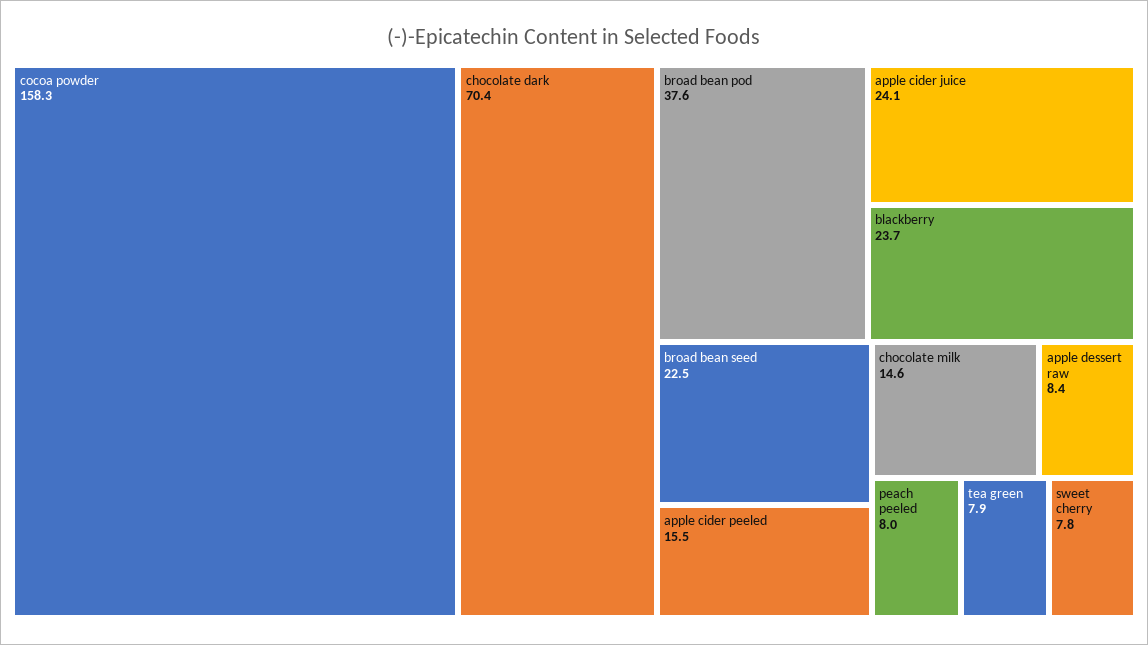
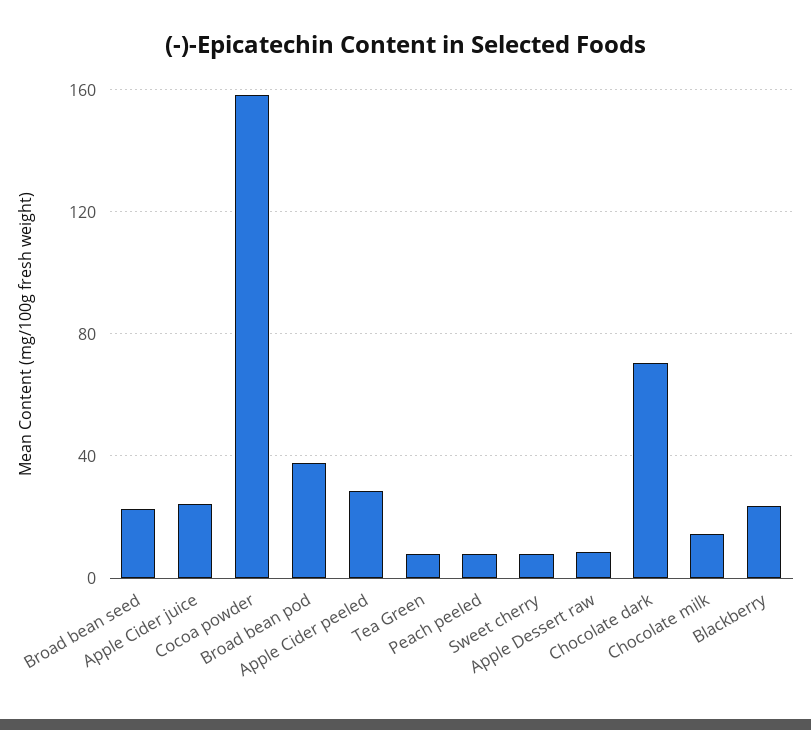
  {
    "cocoa powder": 158.3,
    "chocolate dark": 70.4,
    "broad bean pod": 37.6,
    "apple cider juice": 24.1,
    "blackberry": 23.7,
    "broad bean seed": 22.5,
-   "apple cider peeled": 15.5,
+   "apple cider peeled": 30,
    "chocolate milk": 14.6,
    "apple dessert raw": 8.4,
    "peach peeled": 8,
    "tea green": 7.9,
    "sweet cherry": 7.8
  }

